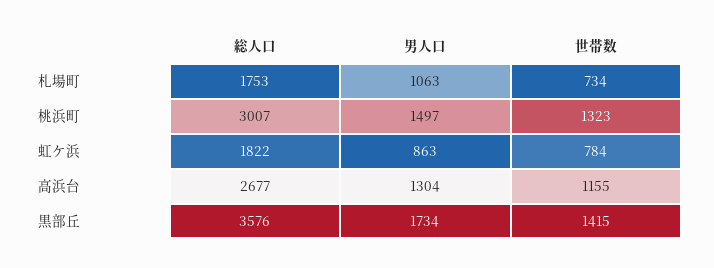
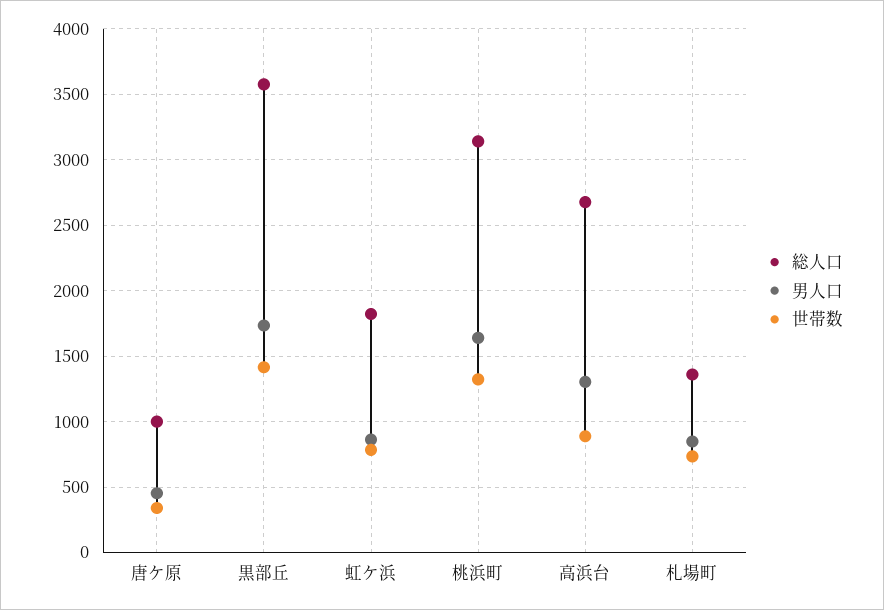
  {
    "総人口": {
-     "札場町": 1753,
+     "札場町": 1350,
-     "桃浜町": 3007,
+     "桃浜町": 3150,
      "虹ケ浜": 1822,
      "高浜台": 2677,
-     "黒部丘": 3576
+     "黒部丘": 3576,
+     "唐ケ原": 1000
    },
    "男人口": {
-     "札場町": 1063,
+     "札場町": 850,
-     "桃浜町": 1497,
+     "桃浜町": 1650,
      "虹ケ浜": 863,
      "高浜台": 1304,
-     "黒部丘": 1734
+     "黒部丘": 1734,
+     "唐ケ原": 450
    },
    "世帯数": {
      "札場町": 734,
      "桃浜町": 1323,
      "虹ケ浜": 784,
-     "高浜台": 1155,
+     "高浜台": 900,
-     "黒部丘": 1415
+     "黒部丘": 1415,
+     "唐ケ原": 350
    }
  }

